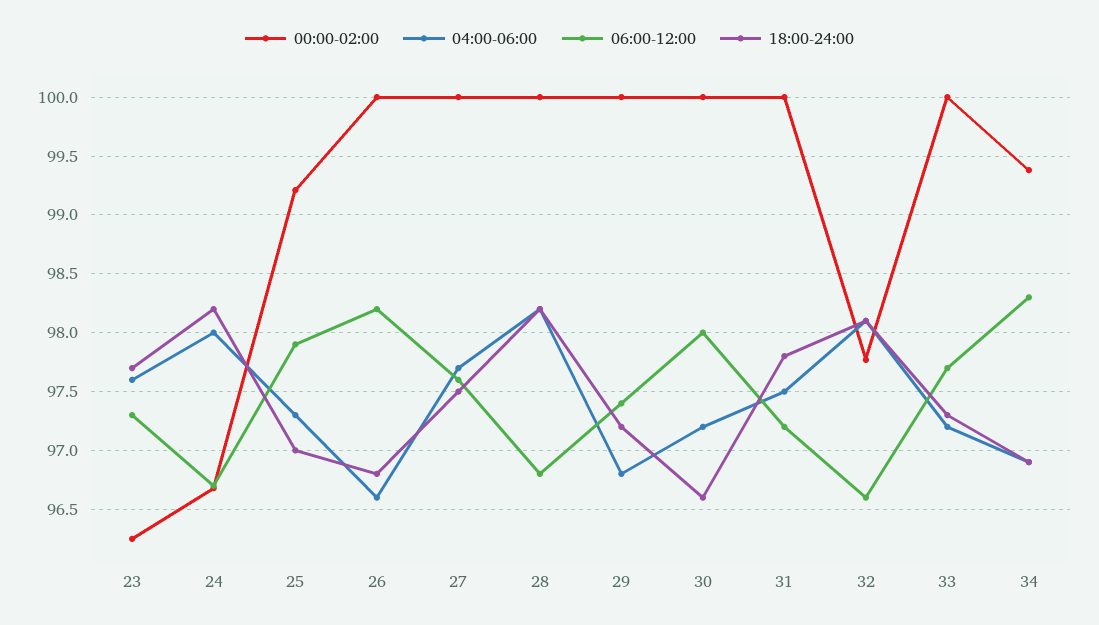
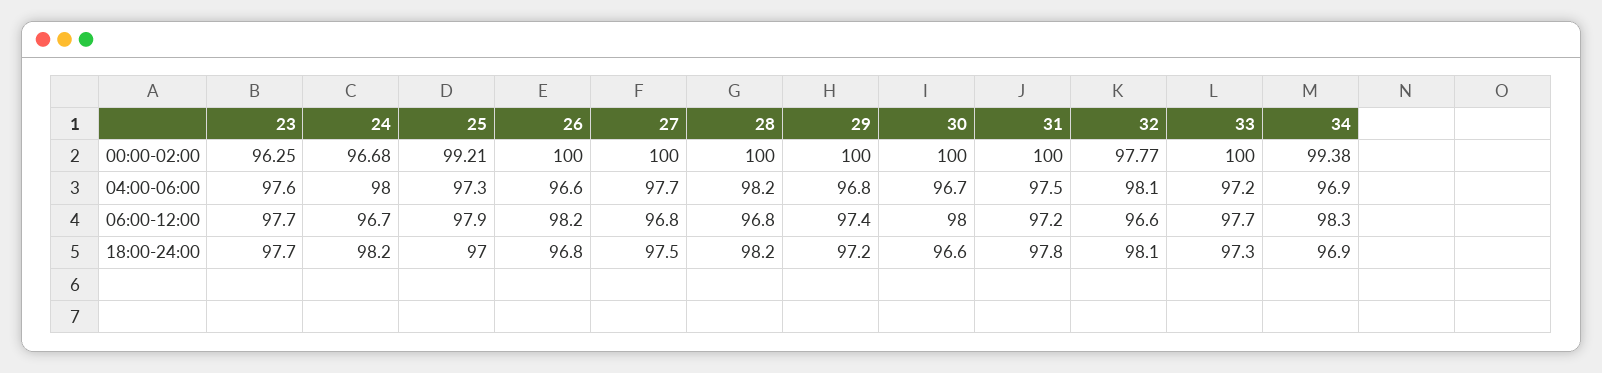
  {
    "00:00-02:00": {
      "23": 96.25,
      "24": 96.68,
      "25": 99.21,
      "26": 100,
      "27": 100,
      "28": 100,
      "29": 100,
      "30": 100,
      "31": 100,
      "32": 97.77,
      "33": 100,
      "34": 99.38
    },
    "04:00-06:00": {
      "23": 97.6,
      "24": 98,
      "25": 97.3,
      "26": 96.6,
      "27": 97.7,
      "28": 98.2,
      "29": 96.8,
-     "30": 97.2,
+     "30": 96.7,
      "31": 97.5,
      "32": 98.1,
      "33": 97.2,
      "34": 96.9
    },
    "06:00-12:00": {
-     "23": 97.3,
+     "23": 97.7,
      "24": 96.7,
      "25": 97.9,
      "26": 98.2,
-     "27": 97.6,
+     "27": 96.8,
      "28": 96.8,
      "29": 97.4,
      "30": 98,
      "31": 97.2,
      "32": 96.6,
      "33": 97.7,
      "34": 98.3
    },
    "18:00-24:00": {
      "23": 97.7,
      "24": 98.2,
      "25": 97,
      "26": 96.8,
      "27": 97.5,
      "28": 98.2,
      "29": 97.2,
      "30": 96.6,
      "31": 97.8,
      "32": 98.1,
      "33": 97.3,
      "34": 96.9
    }
  }

